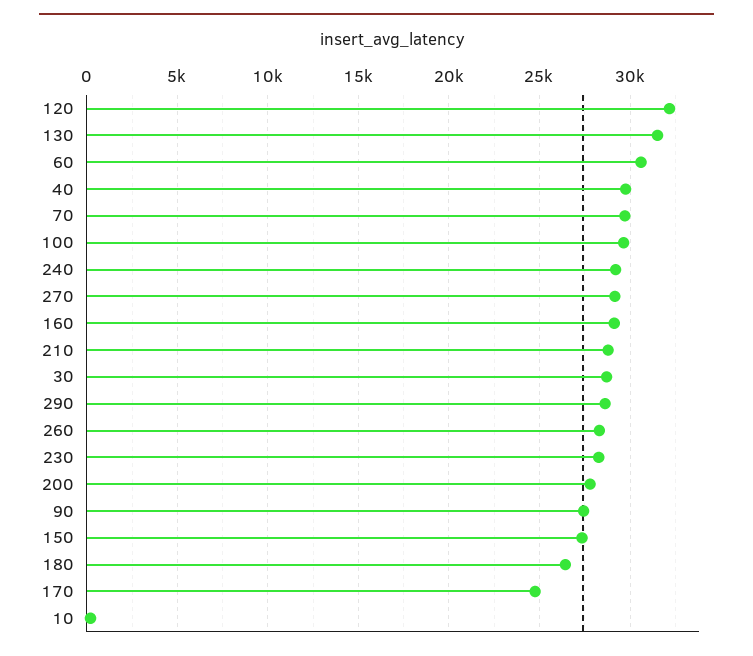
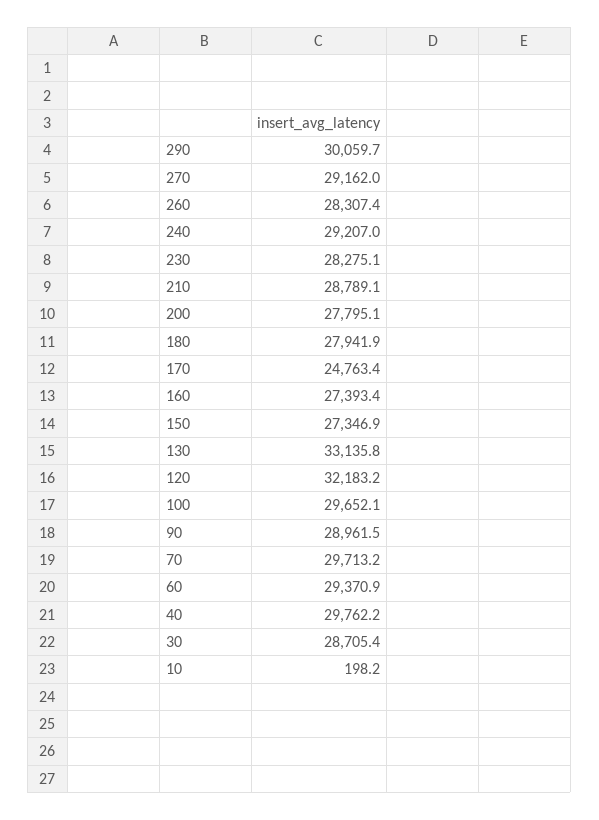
  {
    "120": 32183.2,
-   "130": 31500,
+   "130": 33135.8,
-   "60": 30500,
+   "60": 29370.9,
    "40": 29762.2,
    "70": 29713.2,
    "100": 29652.1,
    "240": 29207,
    "270": 29162,
-   "160": 29000,
+   "160": 27393.4,
    "210": 28789.1,
    "30": 28705.4,
-   "290": 28500,
+   "290": 30059.7,
    "260": 28307.4,
    "230": 28275.1,
    "200": 27795.1,
-   "90": 27500,
+   "90": 28961.5,
    "150": 27346.9,
-   "180": 26500,
+   "180": 27941.9,
    "170": 24763.4,
    "10": 198.2
  }

